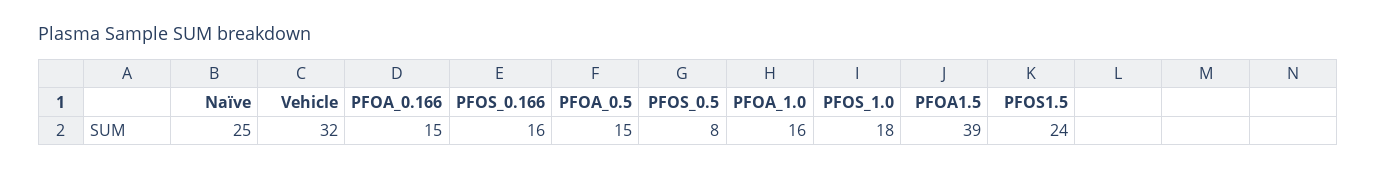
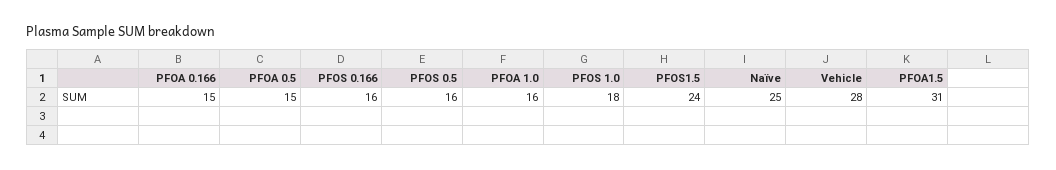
  {
    "Naïve": 25,
-   "Vehicle": 32,
+   "Vehicle": 28,
    "PFOA_0.166": 15,
    "PFOS_0.166": 16,
    "PFOA_0.5": 15,
-   "PFOS_0.5": 8,
+   "PFOS_0.5": 16,
    "PFOA_1.0": 16,
    "PFOS_1.0": 18,
-   "PFOA1.5": 39,
+   "PFOA1.5": 31,
    "PFOS1.5": 24
  }

